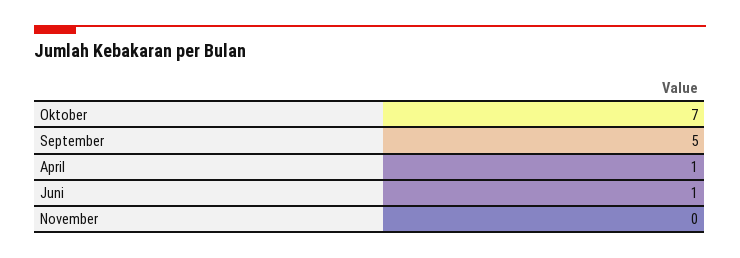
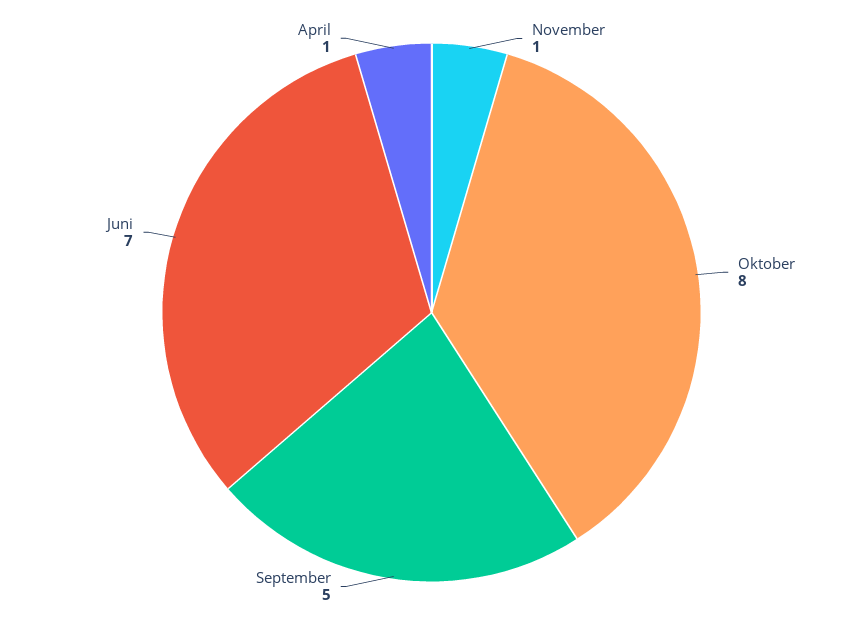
  {
-   "Oktober": 7,
+   "Oktober": 8,
    "September": 5,
    "April": 1,
-   "Juni": 1,
+   "Juni": 7,
-   "November": 0
+   "November": 1
  }

